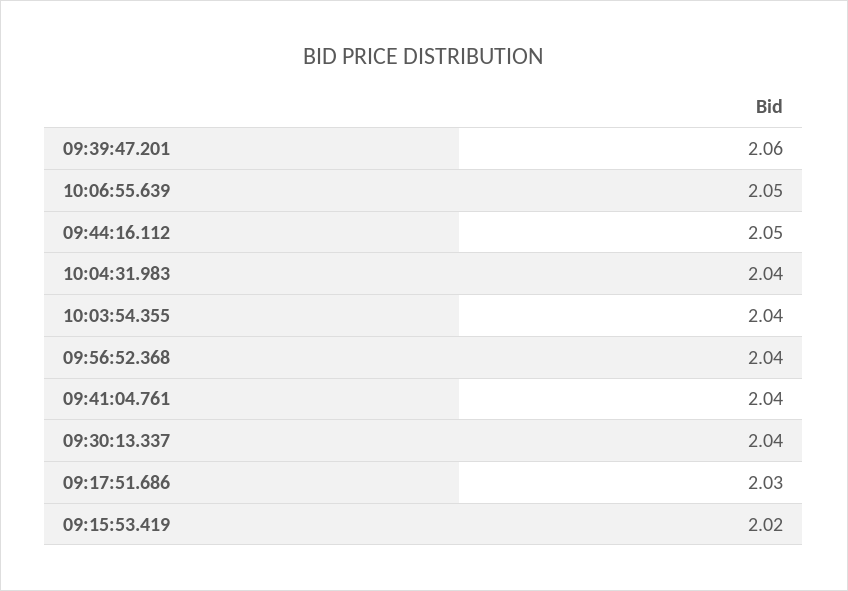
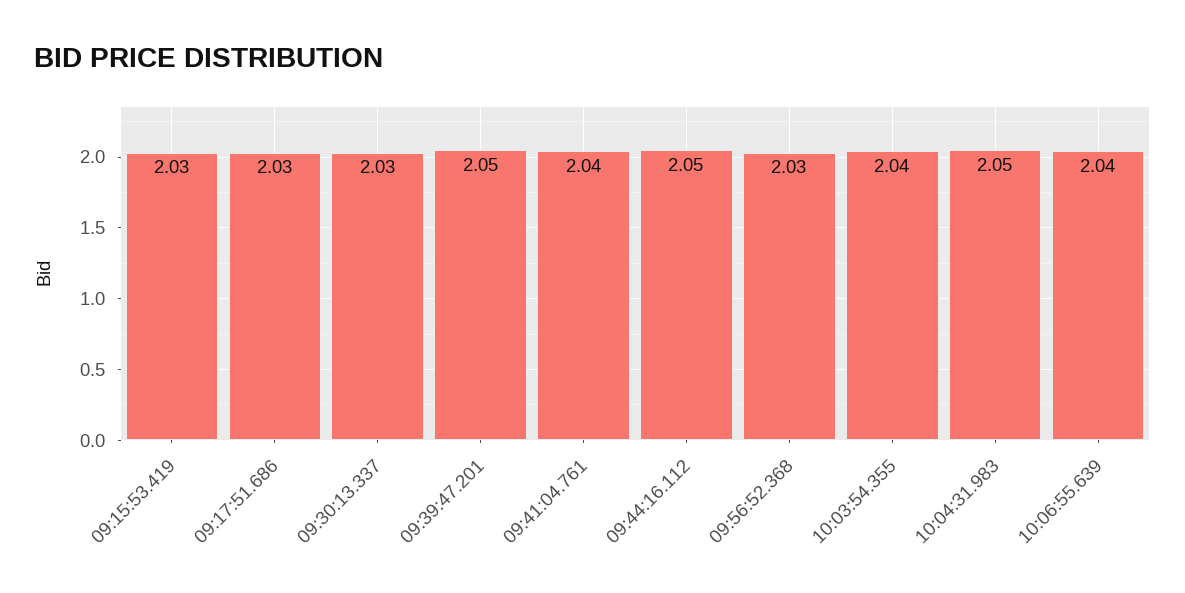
  {
-   "09:39:47.201": 2.06,
+   "09:39:47.201": 2.05,
-   "10:06:55.639": 2.05,
+   "10:06:55.639": 2.04,
    "09:44:16.112": 2.05,
-   "10:04:31.983": 2.04,
+   "10:04:31.983": 2.05,
    "10:03:54.355": 2.04,
-   "09:56:52.368": 2.04,
+   "09:56:52.368": 2.03,
    "09:41:04.761": 2.04,
-   "09:30:13.337": 2.04,
+   "09:30:13.337": 2.03,
    "09:17:51.686": 2.03,
-   "09:15:53.419": 2.02
+   "09:15:53.419": 2.03
  }

